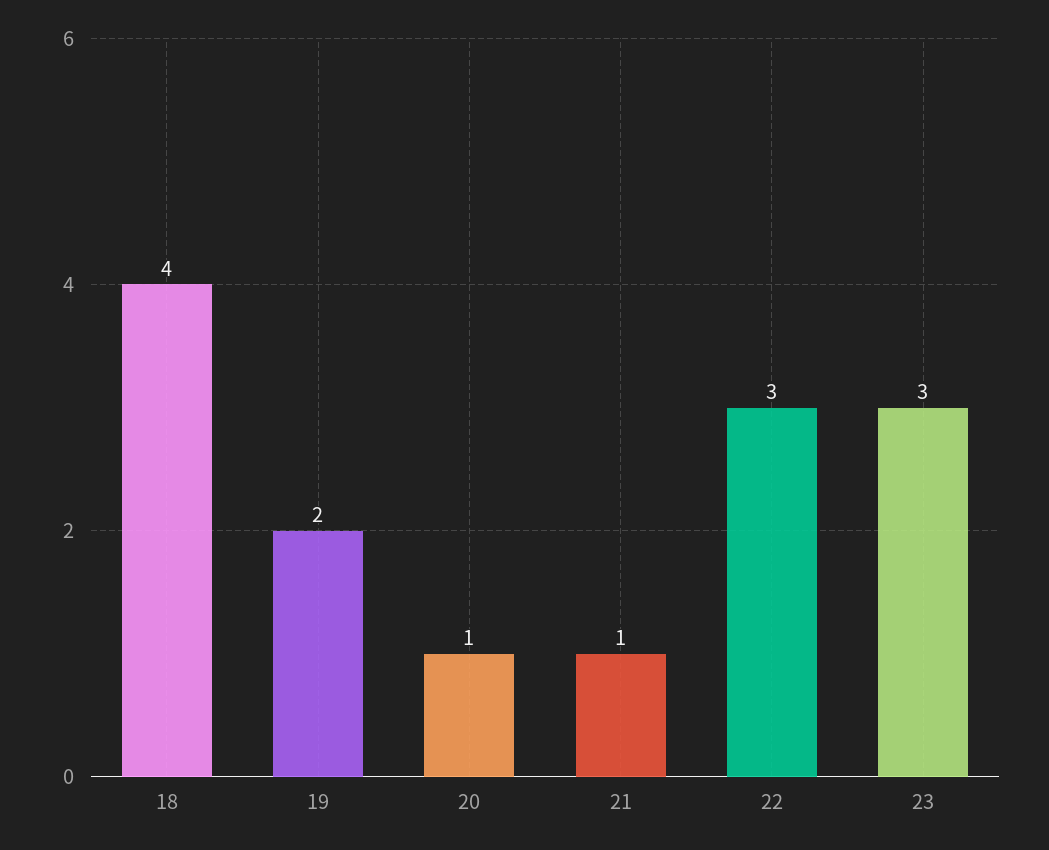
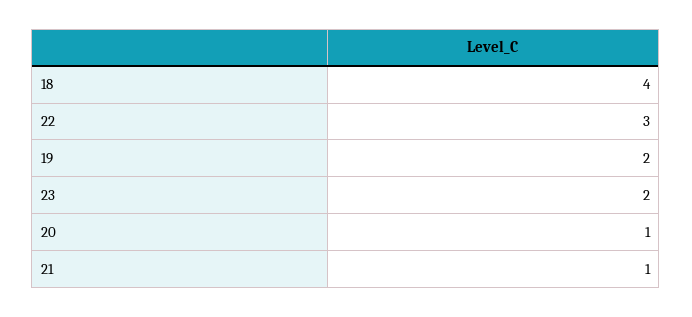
  {
    "18": 4,
    "19": 2,
    "20": 1,
    "21": 1,
    "22": 3,
-   "23": 3
+   "23": 2
  }

